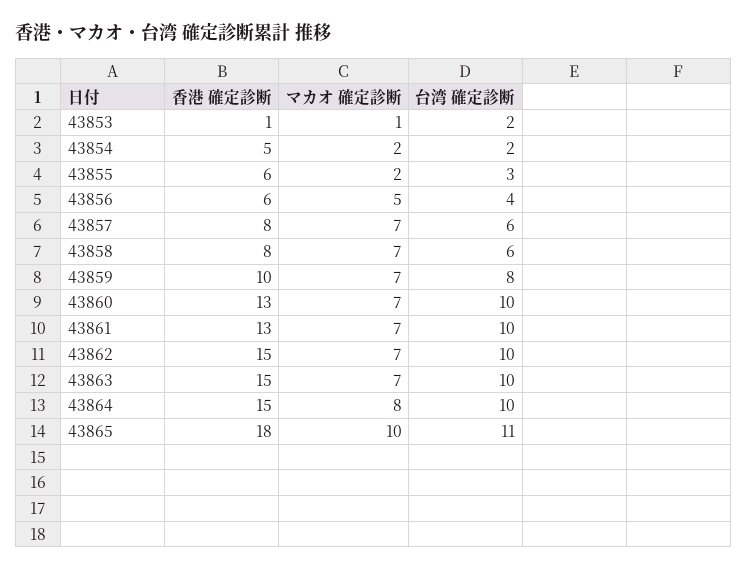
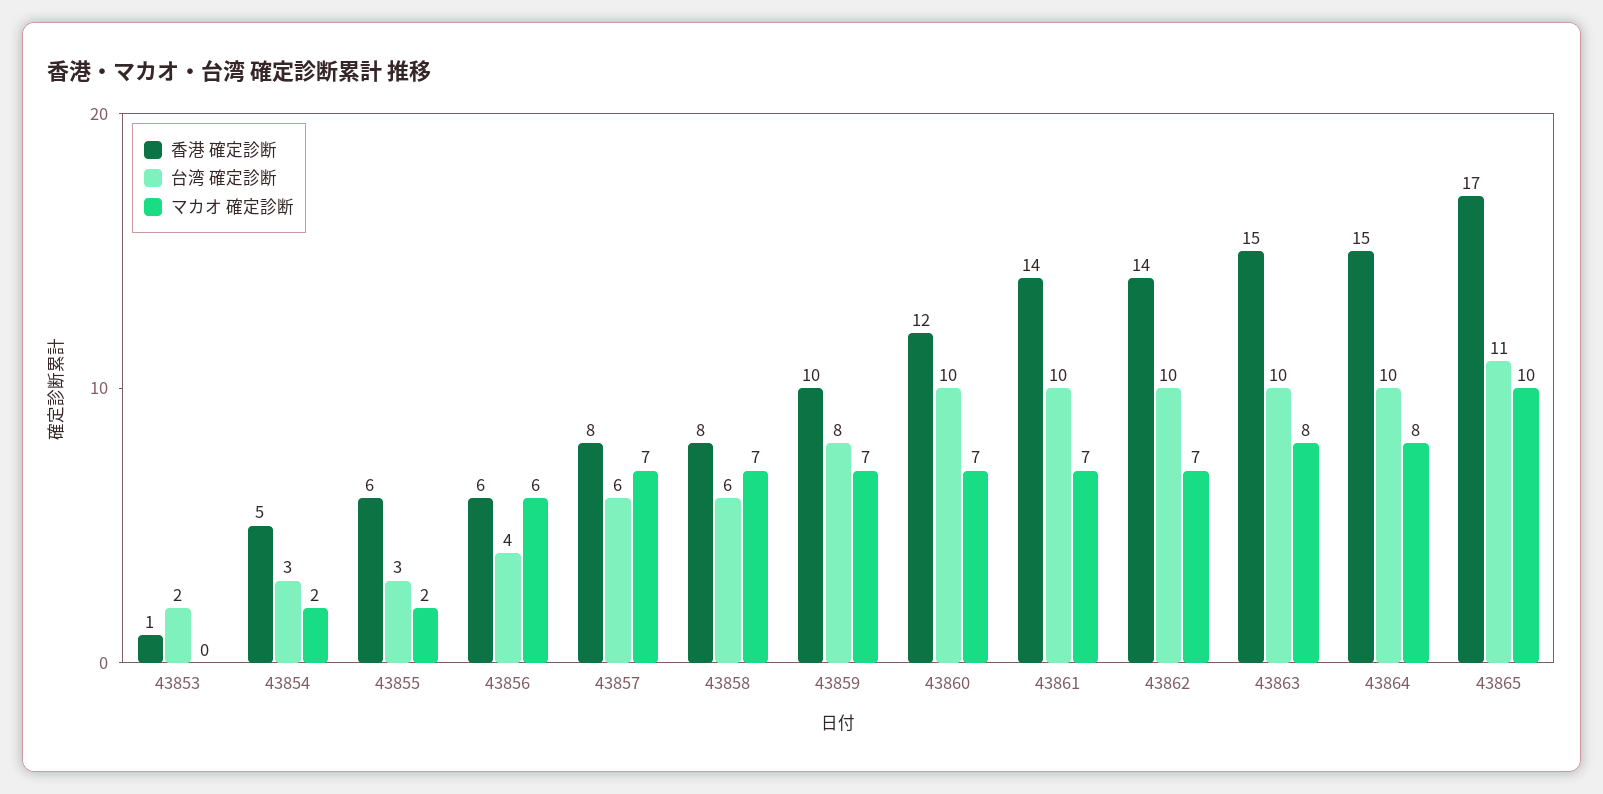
  {
    "香港 確定診断": {
      "43853": 1,
      "43854": 5,
      "43855": 6,
      "43856": 6,
      "43857": 8,
      "43858": 8,
      "43859": 10,
-     "43860": 13,
+     "43860": 12,
-     "43861": 13,
+     "43861": 14,
-     "43862": 15,
+     "43862": 14,
      "43863": 15,
      "43864": 15,
-     "43865": 18
+     "43865": 17
    },
    "マカオ 確定診断": {
-     "43853": 1,
+     "43853": 0,
      "43854": 2,
      "43855": 2,
-     "43856": 5,
+     "43856": 6,
      "43857": 7,
      "43858": 7,
      "43859": 7,
      "43860": 7,
      "43861": 7,
      "43862": 7,
-     "43863": 7,
+     "43863": 8,
      "43864": 8,
      "43865": 10
    },
    "台湾 確定診断": {
      "43853": 2,
-     "43854": 2,
+     "43854": 3,
      "43855": 3,
      "43856": 4,
      "43857": 6,
      "43858": 6,
      "43859": 8,
      "43860": 10,
      "43861": 10,
      "43862": 10,
      "43863": 10,
      "43864": 10,
      "43865": 11
    }
  }

